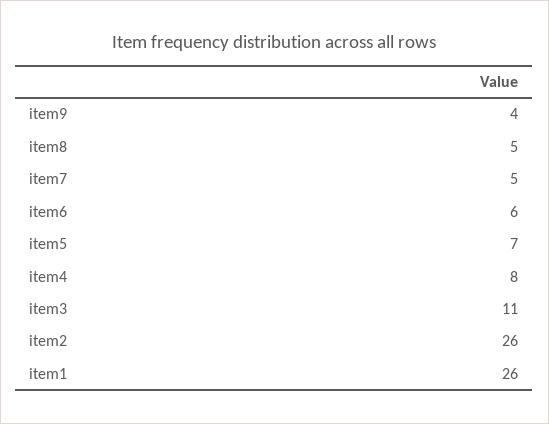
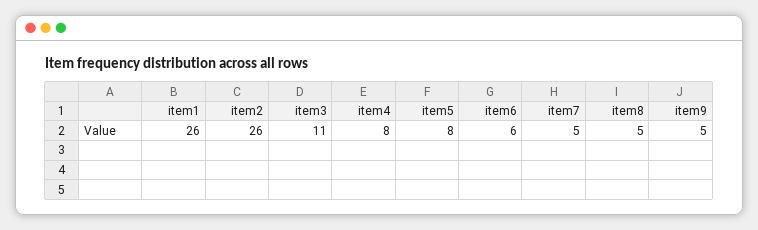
  {
-   "item9": 4,
+   "item9": 5,
    "item8": 5,
    "item7": 5,
    "item6": 6,
-   "item5": 7,
+   "item5": 8,
    "item4": 8,
    "item3": 11,
    "item2": 26,
    "item1": 26
  }

